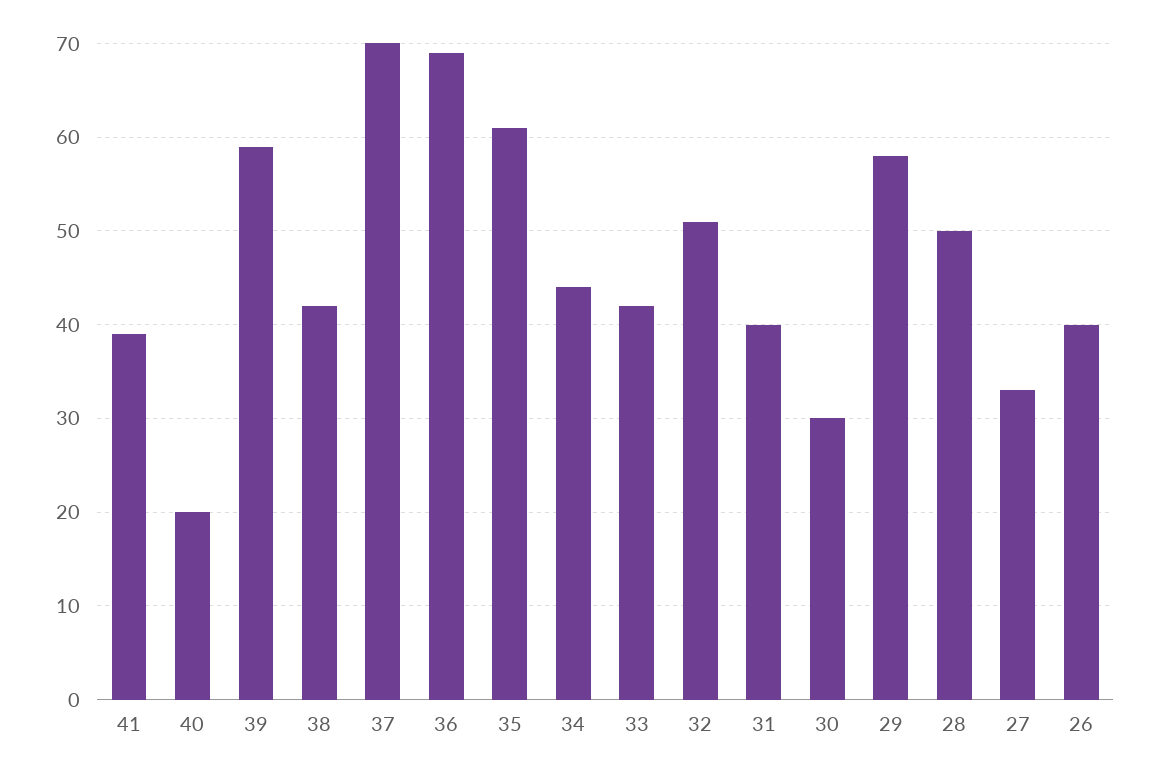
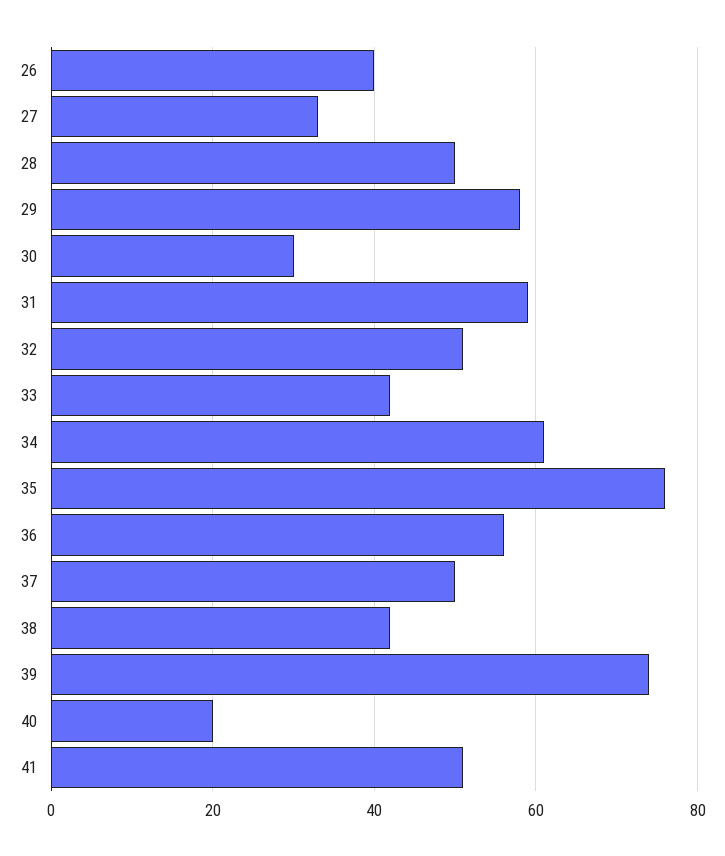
  {
-   "41": 39,
+   "41": 50,
    "40": 20,
-   "39": 59,
+   "39": 75,
    "38": 42,
-   "37": 70,
+   "37": 50,
-   "36": 69,
+   "36": 55,
-   "35": 61,
+   "35": 75,
-   "34": 44,
+   "34": 60,
    "33": 42,
    "32": 51,
-   "31": 40,
+   "31": 60,
    "30": 30,
    "29": 58,
    "28": 50,
    "27": 33,
    "26": 40
  }

